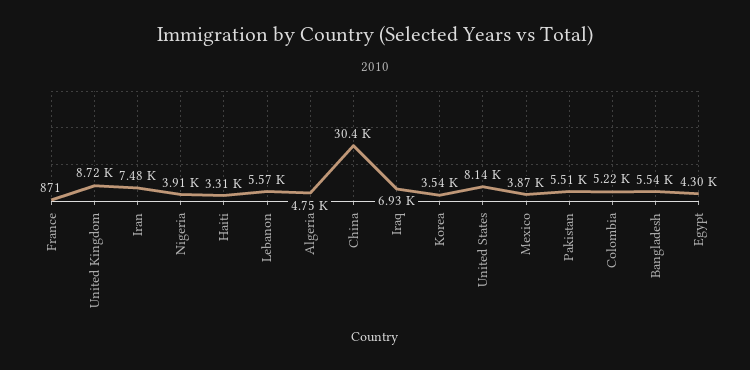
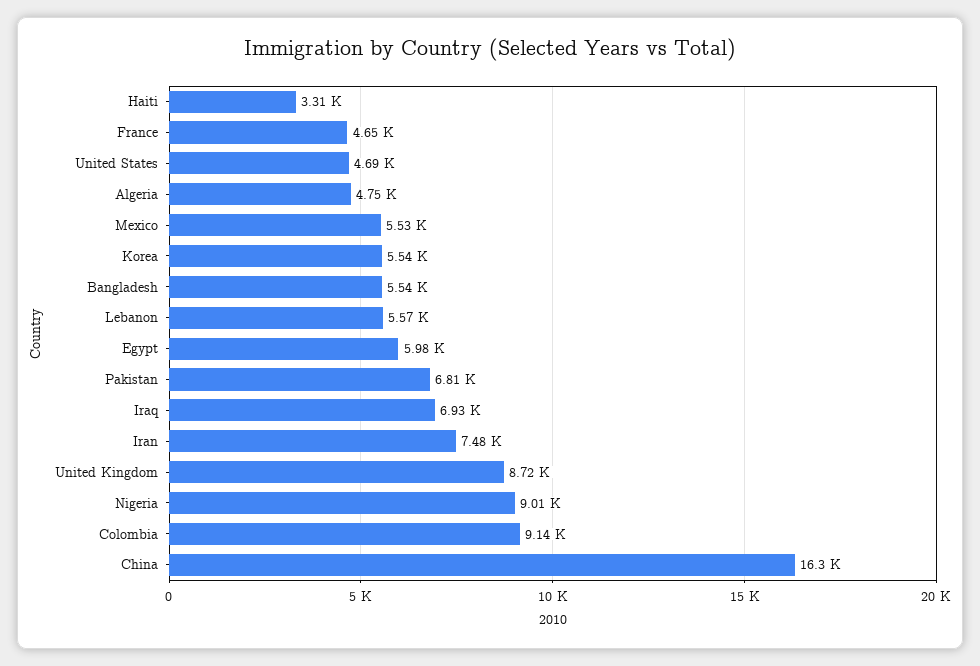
  {
-   "France": 871,
+   "France": 4650,
    "United Kingdom": 8720,
    "Iran": 7480,
-   "Nigeria": 3910,
+   "Nigeria": 9010,
    "Haiti": 3310,
    "Lebanon": 5570,
    "Algeria": 4750,
-   "China": 30400,
+   "China": 16300,
    "Iraq": 6930,
-   "Korea": 3540,
+   "Korea": 5540,
-   "United States": 8140,
+   "United States": 4690,
-   "Mexico": 3870,
+   "Mexico": 5530,
-   "Pakistan": 5510,
+   "Pakistan": 6810,
-   "Colombia": 5220,
+   "Colombia": 9140,
    "Bangladesh": 5540,
-   "Egypt": 4300
+   "Egypt": 5980
  }

